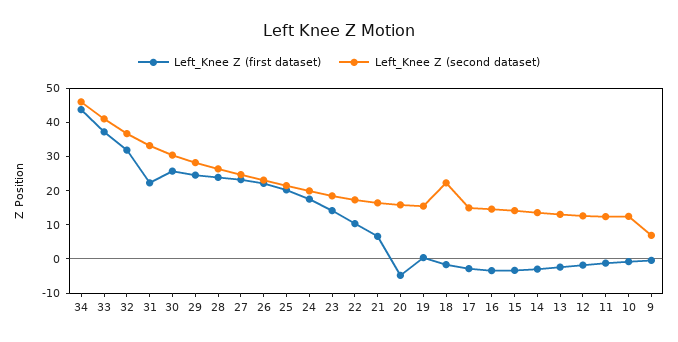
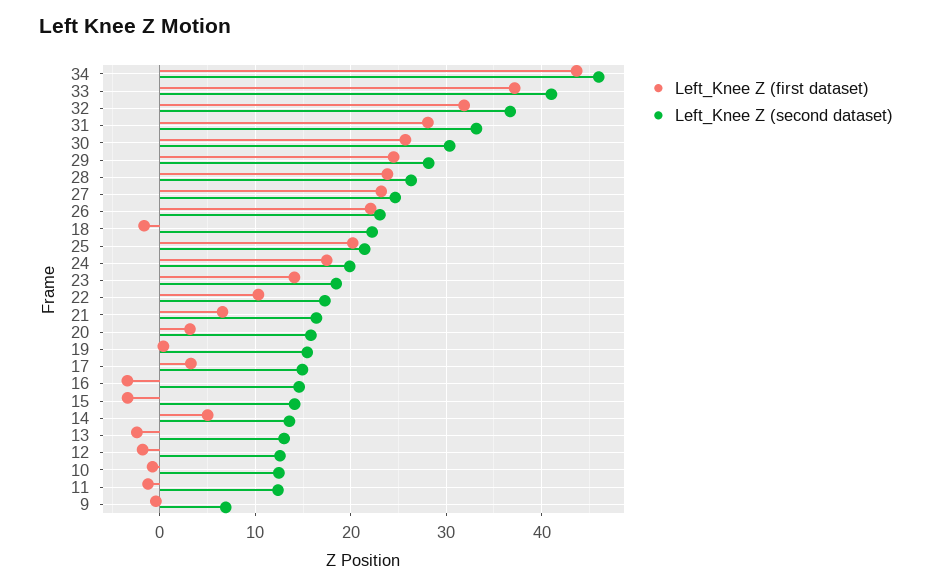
  {
    "Left_Knee Z (first dataset)": {
      "34": 44,
      "33": 37,
      "32": 32,
-     "31": 22.5,
+     "31": 28,
      "30": 26,
      "29": 24,
      "28": 24,
      "27": 23,
      "26": 22,
      "25": 20,
      "24": 17,
      "23": 14,
      "22": 10,
      "21": 7,
-     "20": -5,
+     "20": 3,
      "19": 0,
      "18": -2,
-     "17": -2.5,
+     "17": 3,
      "16": -3,
      "15": -3,
-     "14": -2.5,
+     "14": 5,
      "13": -2,
      "12": -2,
      "11": -1,
      "10": -1,
      "9": 0
    },
    "Left_Knee Z (second dataset)": {
      "34": 46,
      "33": 41,
      "32": 37,
      "31": 33,
      "30": 30,
      "29": 28,
      "28": 26,
      "27": 25,
      "26": 23,
      "25": 21,
      "24": 20,
      "23": 18,
      "22": 17,
      "21": 16,
      "20": 16,
      "19": 15,
      "18": 22,
      "17": 15,
      "16": 15,
      "15": 14,
      "14": 14,
      "13": 13,
      "12": 13,
      "11": 12,
      "10": 12,
      "9": 7
    }
  }

